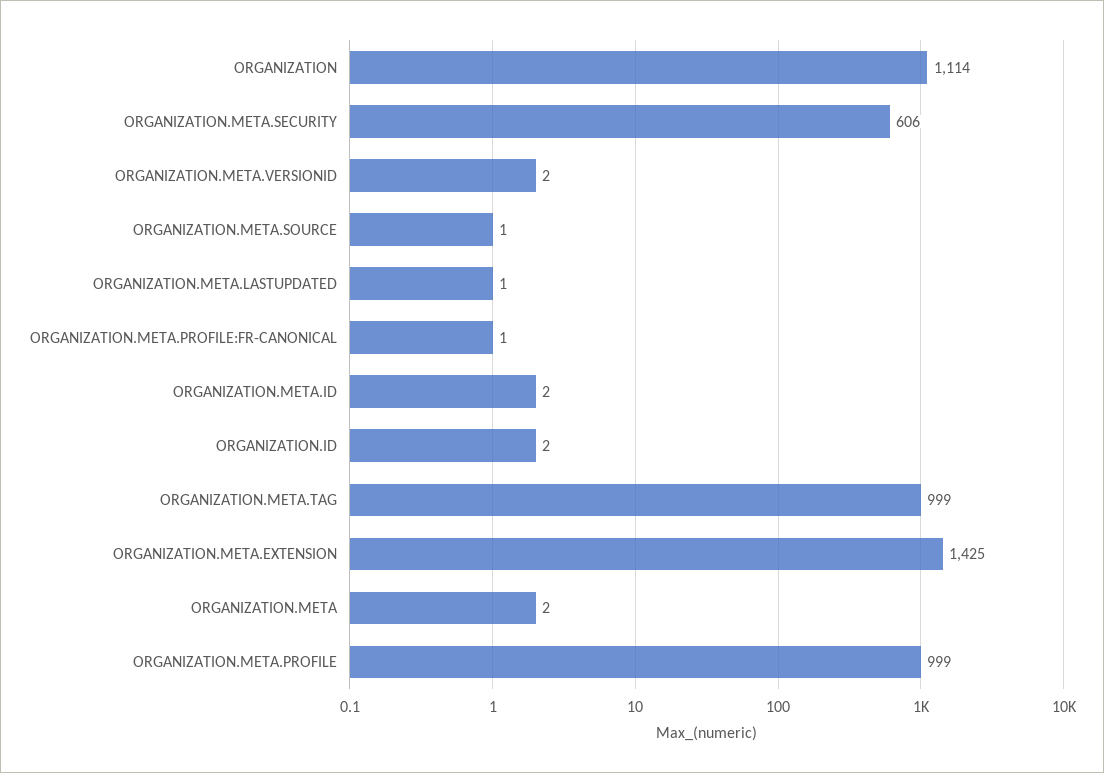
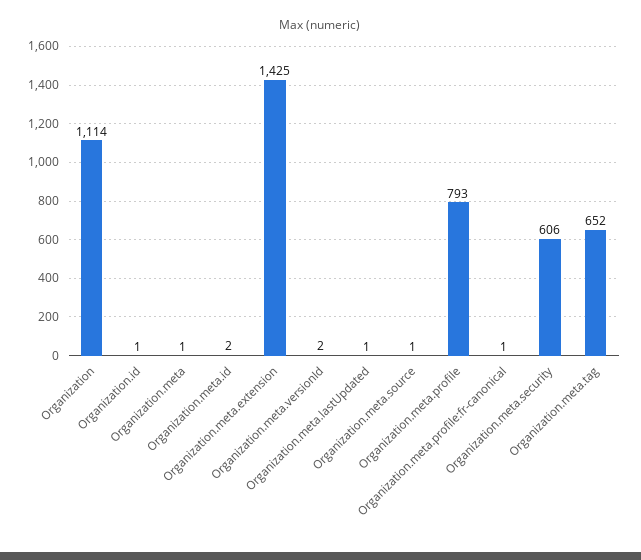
  {
    "ORGANIZATION": 1114,
    "ORGANIZATION.META.SECURITY": 606,
    "ORGANIZATION.META.VERSIONID": 2,
    "ORGANIZATION.META.SOURCE": 1,
    "ORGANIZATION.META.LASTUPDATED": 1,
    "ORGANIZATION.META.PROFILE:FR-CANONICAL": 1,
    "ORGANIZATION.META.ID": 2,
-   "ORGANIZATION.ID": 2,
+   "ORGANIZATION.ID": 1,
-   "ORGANIZATION.META.TAG": 999,
+   "ORGANIZATION.META.TAG": 652,
    "ORGANIZATION.META.EXTENSION": 1425,
-   "ORGANIZATION.META": 2,
+   "ORGANIZATION.META": 1,
-   "ORGANIZATION.META.PROFILE": 999
+   "ORGANIZATION.META.PROFILE": 793
  }

